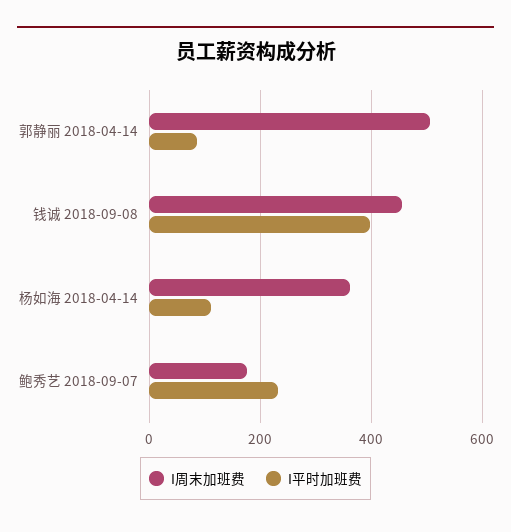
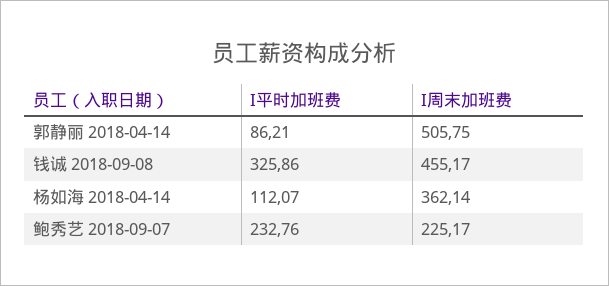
  {
    "I周末加班费": {
      "郭静丽 2018-04-14": 505.75,
      "钱诚 2018-09-08": 455.17,
      "杨如海 2018-04-14": 362.14,
-     "鲍秀艺 2018-09-07": 180
+     "鲍秀艺 2018-09-07": 225.17
    },
    "I平时加班费": {
      "郭静丽 2018-04-14": 86.21,
-     "钱诚 2018-09-08": 400,
+     "钱诚 2018-09-08": 325.86,
      "杨如海 2018-04-14": 112.07,
      "鲍秀艺 2018-09-07": 232.76
    }
  }

